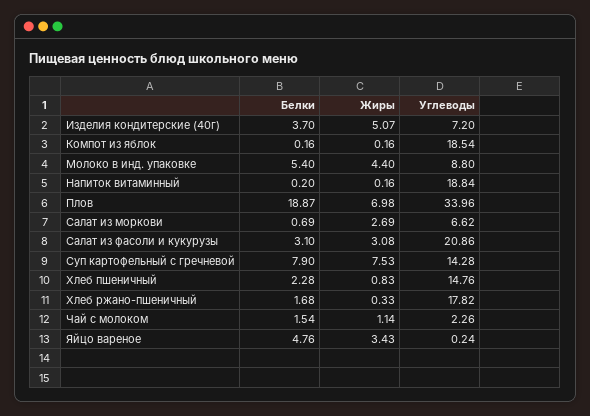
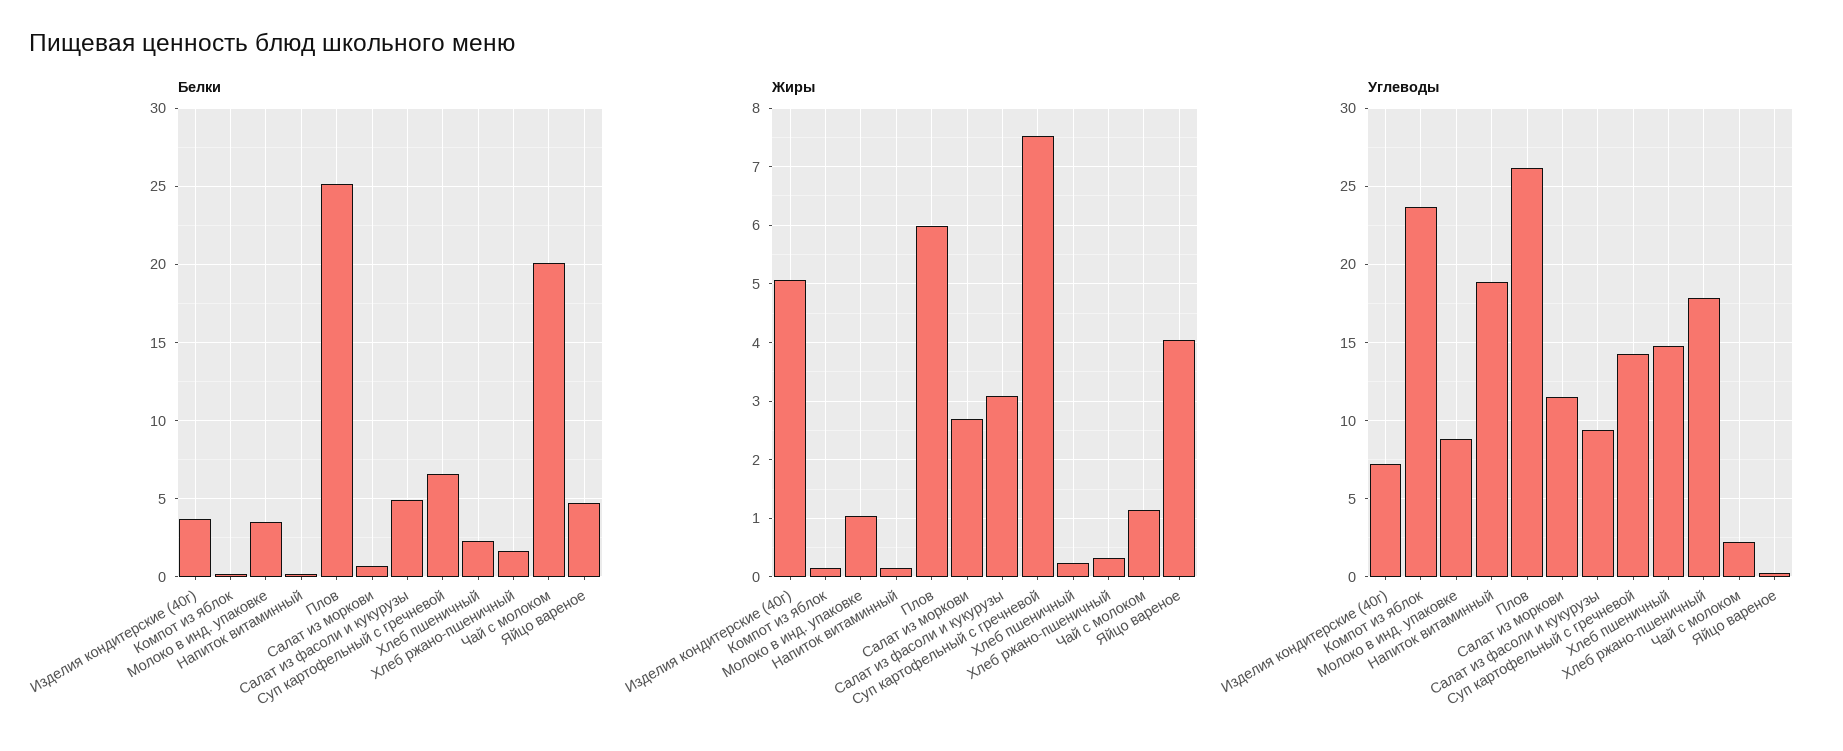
  {
    "Белки": {
      "Изделия кондитерские (40г)": 3.7,
      "Компот из яблок": 0.16,
-     "Молоко в инд. упаковке": 5.4,
+     "Молоко в инд. упаковке": 3.5,
      "Напиток витаминный": 0.2,
-     "Плов": 18.87,
+     "Плов": 25,
      "Салат из моркови": 0.69,
-     "Салат из фасоли и кукурузы": 3.1,
+     "Салат из фасоли и кукурузы": 5,
-     "Суп картофельный с гречневой": 7.9,
+     "Суп картофельный с гречневой": 6.5,
      "Хлеб пшеничный": 2.28,
      "Хлеб ржано-пшеничный": 1.68,
-     "Чай с молоком": 1.54,
+     "Чай с молоком": 20,
      "Яйцо вареное": 4.76
    },
    "Жиры": {
      "Изделия кондитерские (40г)": 5.07,
      "Компот из яблок": 0.16,
-     "Молоко в инд. упаковке": 4.4,
+     "Молоко в инд. упаковке": 1,
      "Напиток витаминный": 0.16,
-     "Плов": 6.98,
+     "Плов": 6,
      "Салат из моркови": 2.69,
      "Салат из фасоли и кукурузы": 3.08,
      "Суп картофельный с гречневой": 7.53,
-     "Хлеб пшеничный": 0.83,
+     "Хлеб пшеничный": 0.2,
      "Хлеб ржано-пшеничный": 0.33,
      "Чай с молоком": 1.14,
-     "Яйцо вареное": 3.43
+     "Яйцо вареное": 4
    },
    "Углеводы": {
      "Изделия кондитерские (40г)": 7.2,
-     "Компот из яблок": 18.54,
+     "Компот из яблок": 23.5,
      "Молоко в инд. упаковке": 8.8,
      "Напиток витаминный": 18.84,
-     "Плов": 33.96,
+     "Плов": 26,
-     "Салат из моркови": 6.62,
+     "Салат из моркови": 11.5,
-     "Салат из фасоли и кукурузы": 20.86,
+     "Салат из фасоли и кукурузы": 9.5,
      "Суп картофельный с гречневой": 14.28,
      "Хлеб пшеничный": 14.76,
      "Хлеб ржано-пшеничный": 17.82,
      "Чай с молоком": 2.26,
      "Яйцо вареное": 0.24
    }
  }

